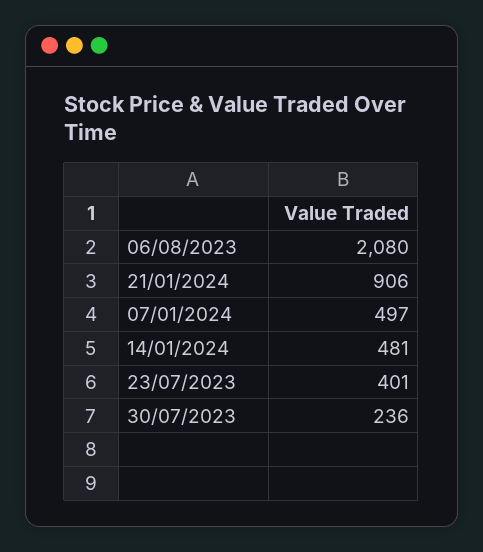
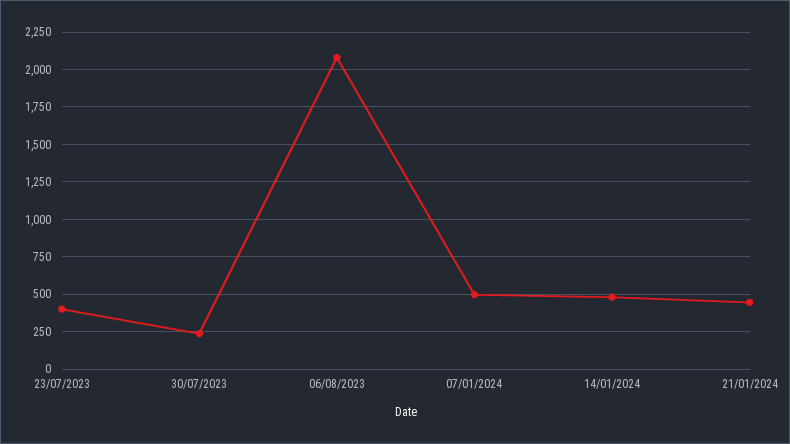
  {
    "06/08/2023": 2080,
-   "21/01/2024": 906,
+   "21/01/2024": 450,
    "07/01/2024": 497,
    "14/01/2024": 481,
    "23/07/2023": 401,
    "30/07/2023": 236
  }

